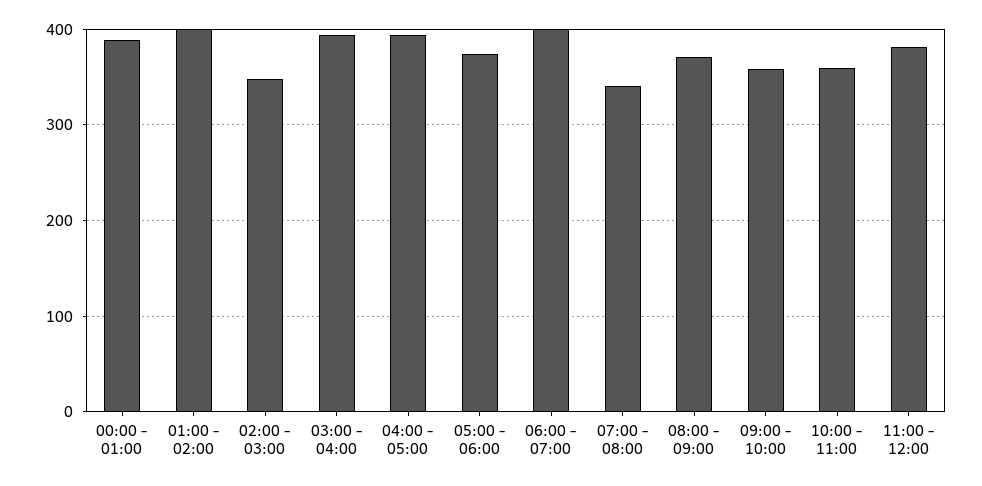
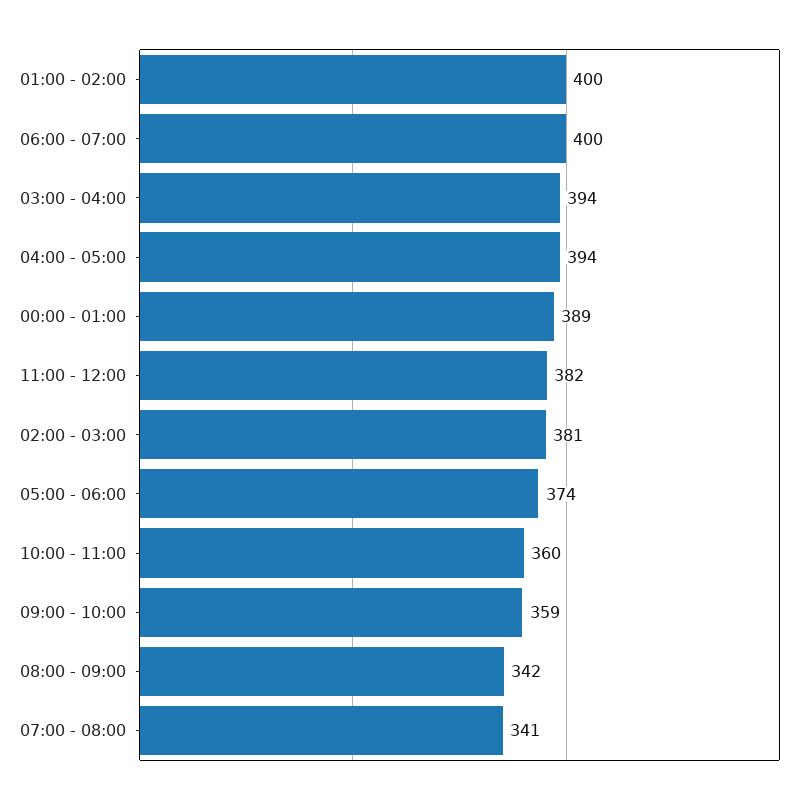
  {
    "00:00 - 01:00": 389,
    "01:00 - 02:00": 400,
-   "02:00 - 03:00": 350,
+   "02:00 - 03:00": 381,
    "03:00 - 04:00": 394,
    "04:00 - 05:00": 394,
    "05:00 - 06:00": 374,
    "06:00 - 07:00": 400,
    "07:00 - 08:00": 341,
-   "08:00 - 09:00": 370,
+   "08:00 - 09:00": 342,
    "09:00 - 10:00": 359,
    "10:00 - 11:00": 360,
    "11:00 - 12:00": 382
  }

